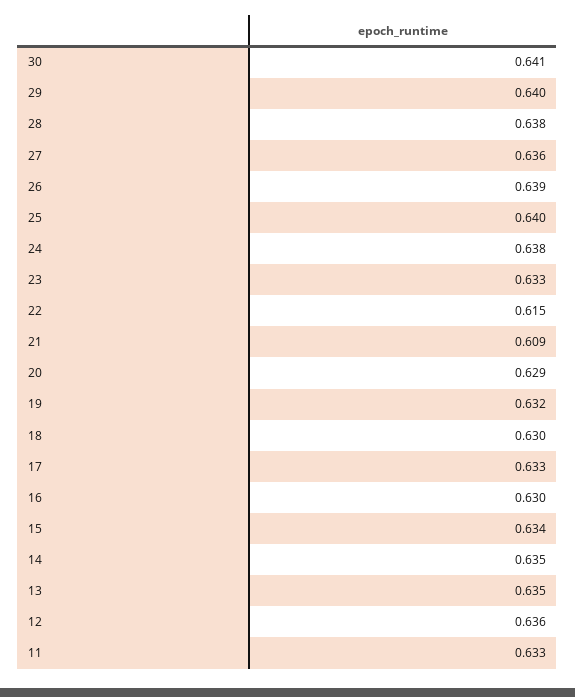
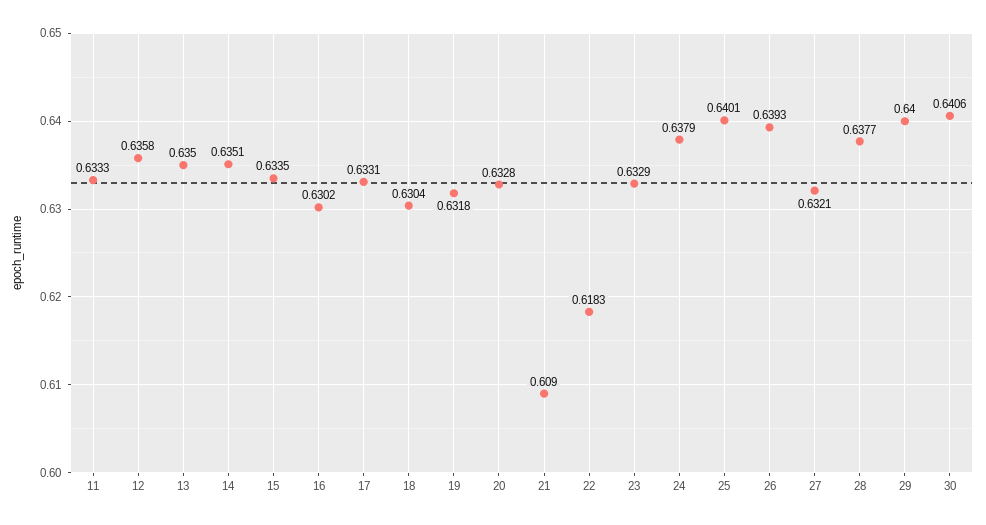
  {
    "30": 0.6406,
    "29": 0.64,
    "28": 0.6377,
-   "27": 0.636,
+   "27": 0.6321,
    "26": 0.6393,
    "25": 0.6401,
    "24": 0.6379,
    "23": 0.6329,
-   "22": 0.615,
+   "22": 0.6183,
    "21": 0.609,
-   "20": 0.629,
+   "20": 0.6328,
    "19": 0.6318,
    "18": 0.6304,
    "17": 0.6331,
    "16": 0.6302,
    "15": 0.6335,
    "14": 0.6351,
    "13": 0.635,
    "12": 0.6358,
    "11": 0.6333
  }

